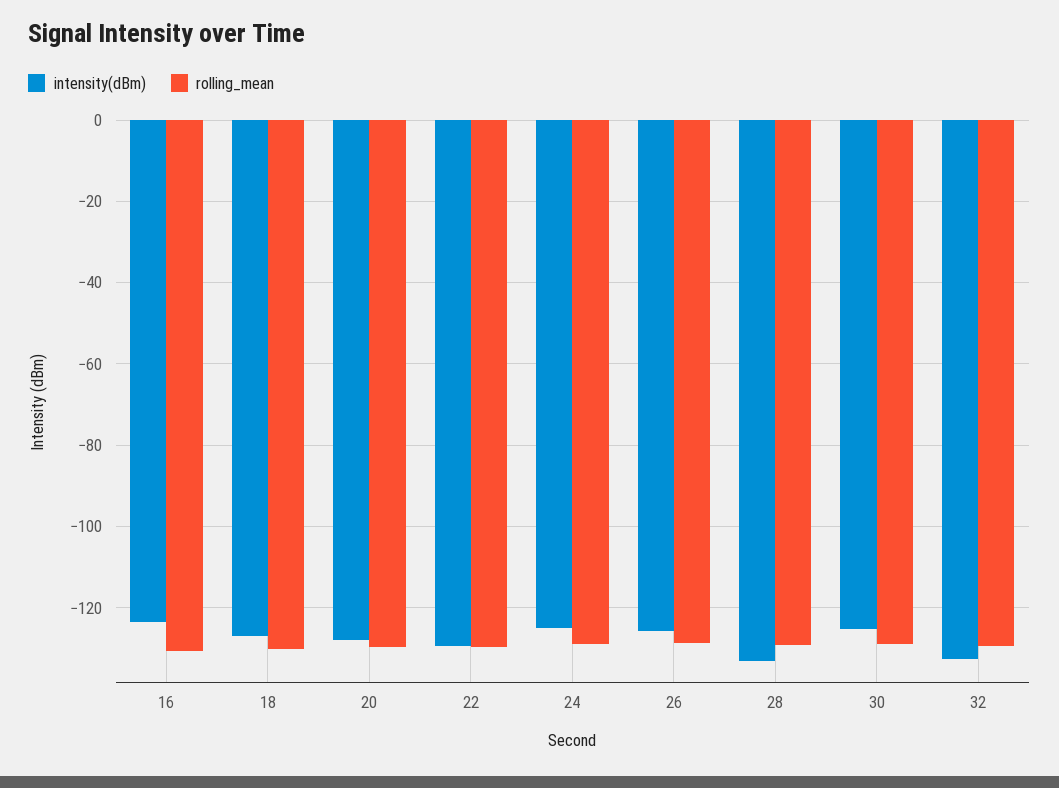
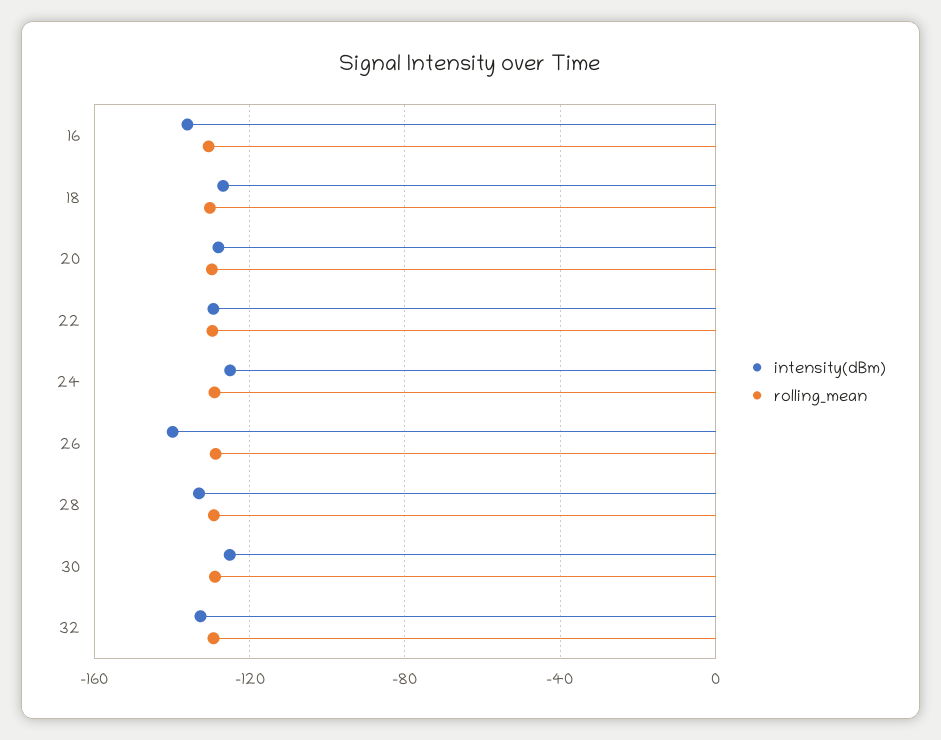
  {
    "intensity(dBm)": {
-     "16": -124,
+     "16": -135,
      "18": -126,
      "20": -128,
      "22": -130,
      "24": -126,
-     "26": -126,
+     "26": -140,
      "28": -134,
      "30": -126,
      "32": -132
    },
    "rolling_mean": {
      "16": -130,
      "18": -130,
      "20": -130,
      "22": -130,
      "24": -130,
      "26": -128,
      "28": -130,
      "30": -128,
      "32": -130
    }
  }

